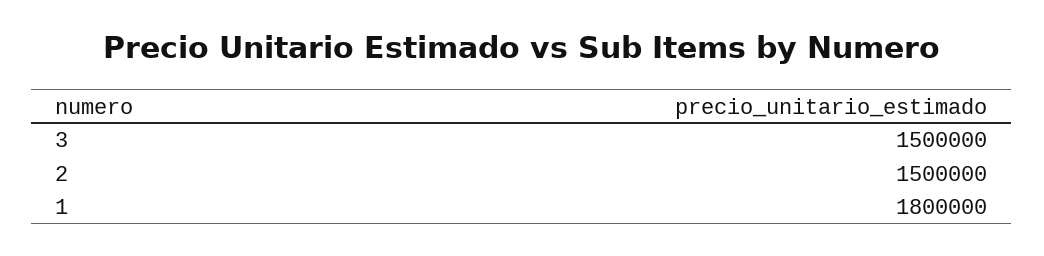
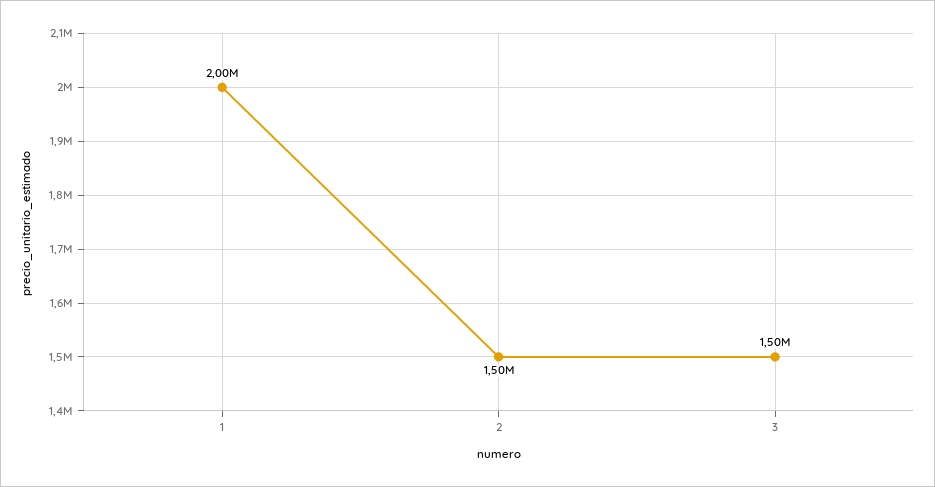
  {
    "3": 1500000,
    "2": 1500000,
-   "1": 1800000
+   "1": 2000000
  }

